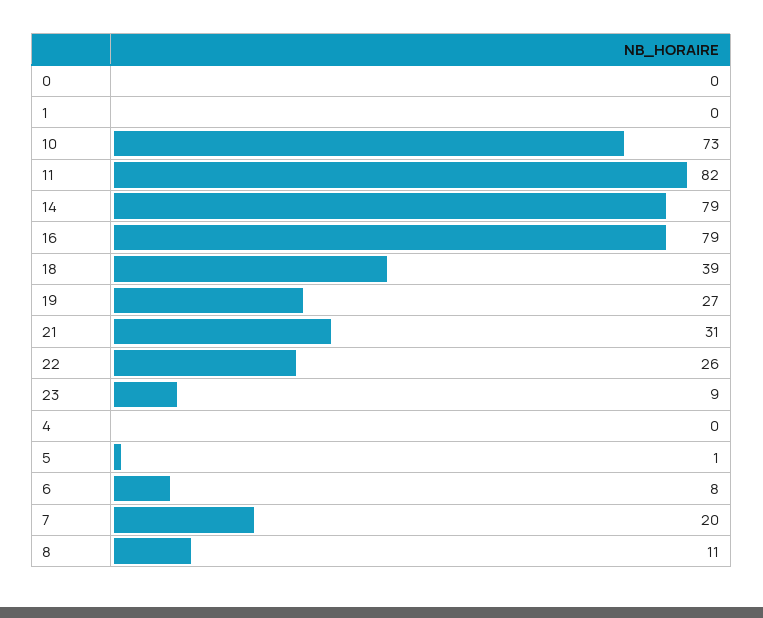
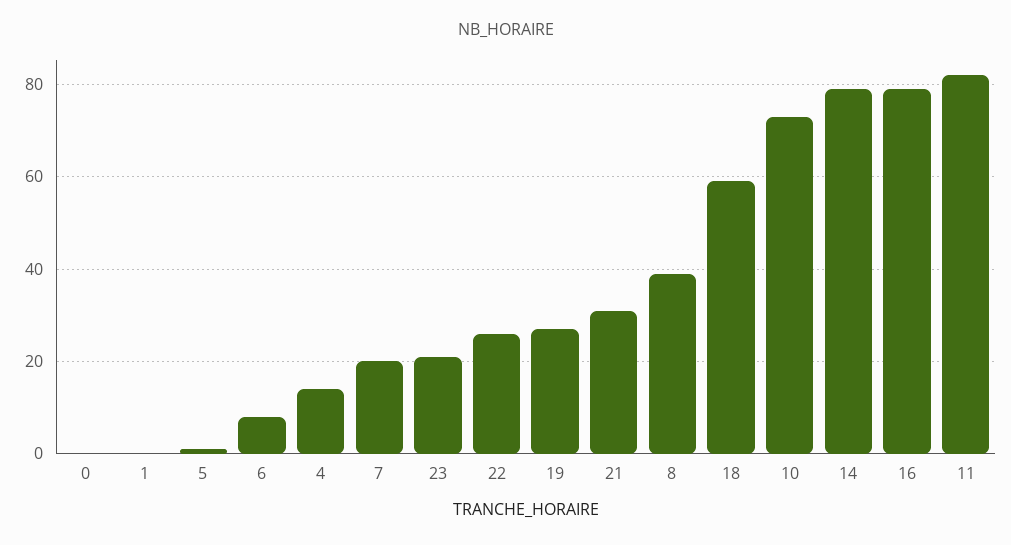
  {
    "0": 0,
    "1": 0,
    "10": 73,
    "11": 82,
    "14": 79,
    "16": 79,
-   "18": 39,
+   "18": 60,
    "19": 27,
    "21": 31,
    "22": 26,
-   "23": 9,
+   "23": 20,
-   "4": 0,
+   "4": 15,
    "5": 1,
    "6": 8,
    "7": 20,
-   "8": 11
+   "8": 40
  }

